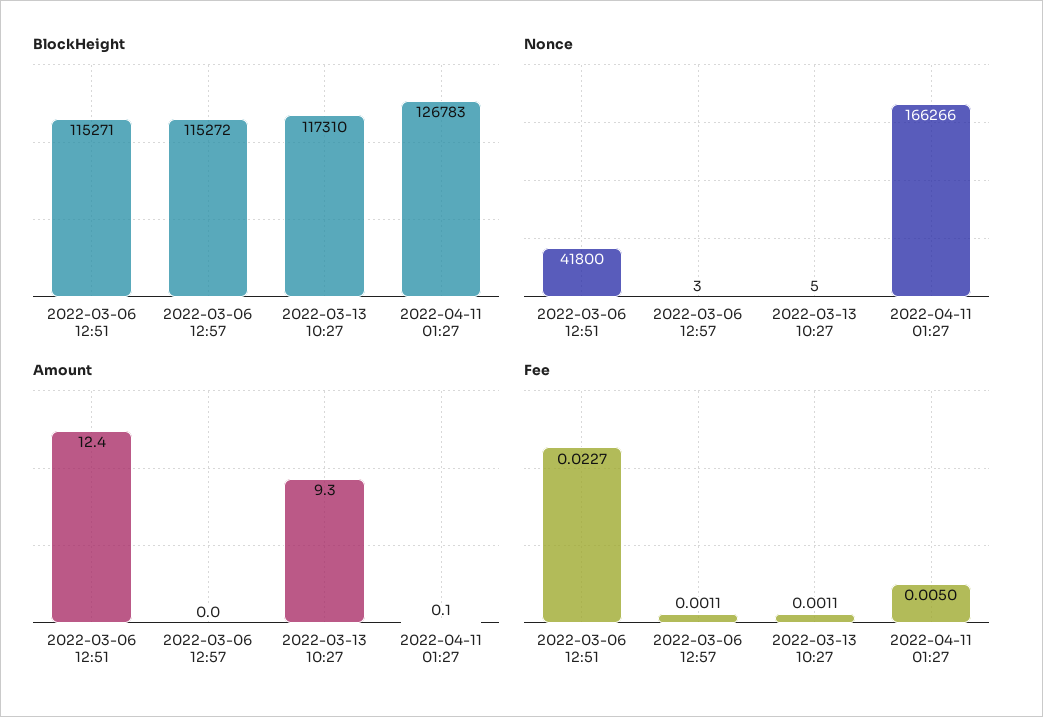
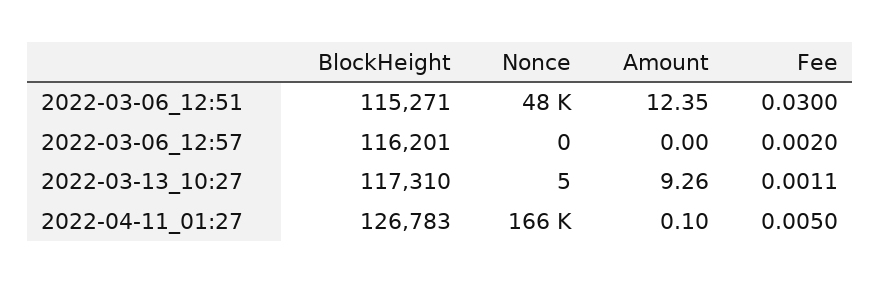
  {
    "BlockHeight": {
      "2022-03-06 12:51": 115271,
-     "2022-03-06 12:57": 115272,
+     "2022-03-06 12:57": 116201,
      "2022-03-13 10:27": 117310,
      "2022-04-11 01:27": 126783
    },
    "Nonce": {
-     "2022-03-06 12:51": 41800,
+     "2022-03-06 12:51": 48000,
-     "2022-03-06 12:57": 3,
+     "2022-03-06 12:57": 0,
      "2022-03-13 10:27": 5,
      "2022-04-11 01:27": 166266
    },
    "Amount": {
      "2022-03-06 12:51": 12.35,
      "2022-03-06 12:57": 0,
      "2022-03-13 10:27": 9.26,
      "2022-04-11 01:27": 0.1
    },
    "Fee": {
-     "2022-03-06 12:51": 0.0227,
+     "2022-03-06 12:51": 0.03,
-     "2022-03-06 12:57": 0.0011,
+     "2022-03-06 12:57": 0.002,
      "2022-03-13 10:27": 0.0011,
      "2022-04-11 01:27": 0.005
    }
  }

